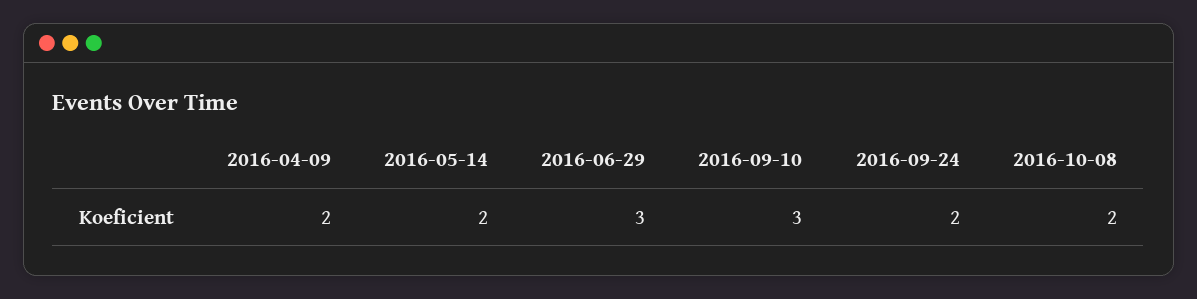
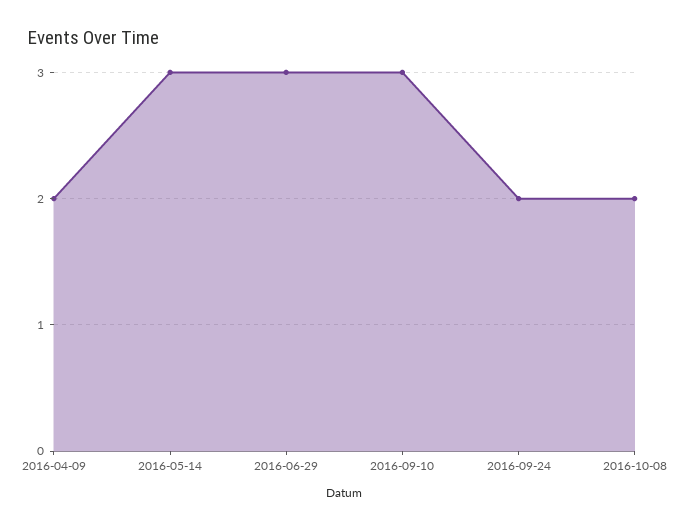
  {
    "2016-04-09": 2,
-   "2016-05-14": 2,
+   "2016-05-14": 3,
    "2016-06-29": 3,
    "2016-09-10": 3,
    "2016-09-24": 2,
    "2016-10-08": 2
  }

